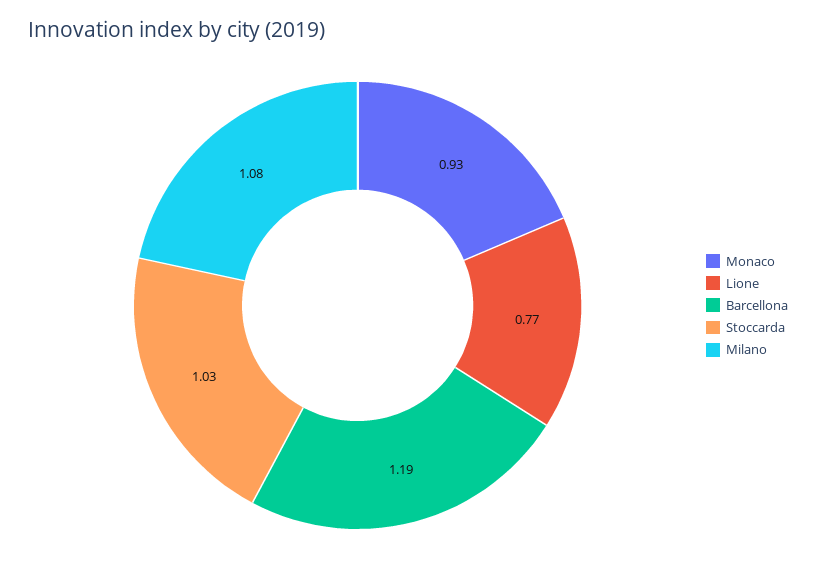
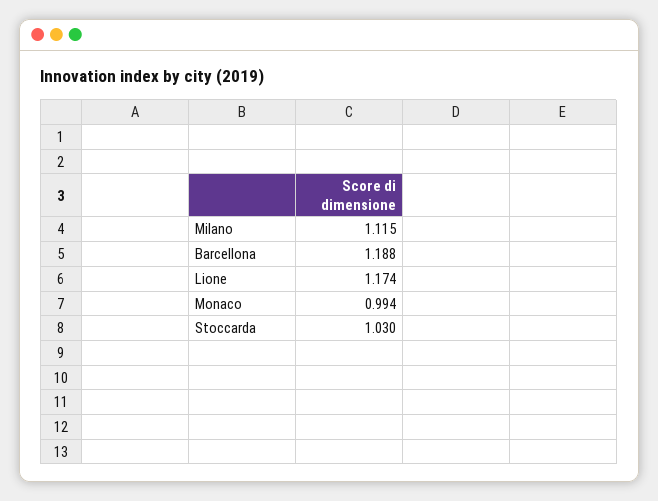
  {
-   "Monaco": 0.93,
+   "Monaco": 0.994,
-   "Lione": 0.77,
+   "Lione": 1.174,
    "Barcellona": 1.188,
    "Stoccarda": 1.03,
-   "Milano": 1.08
+   "Milano": 1.115
  }

